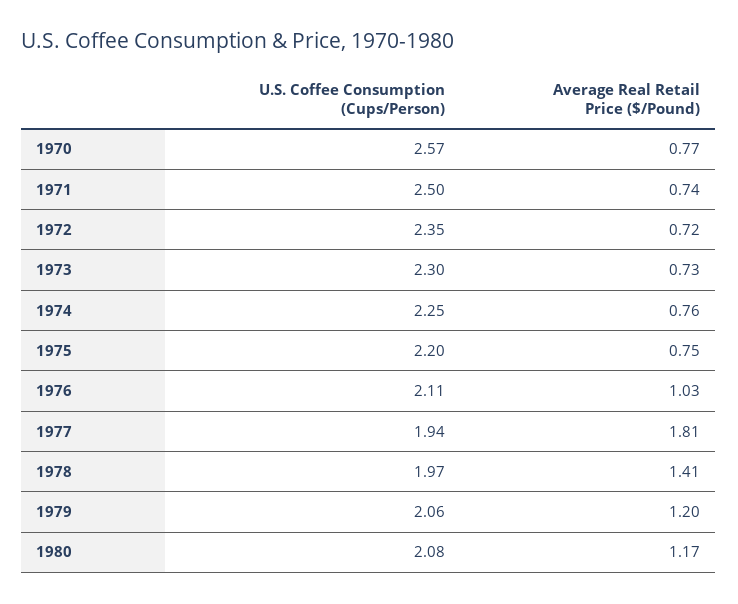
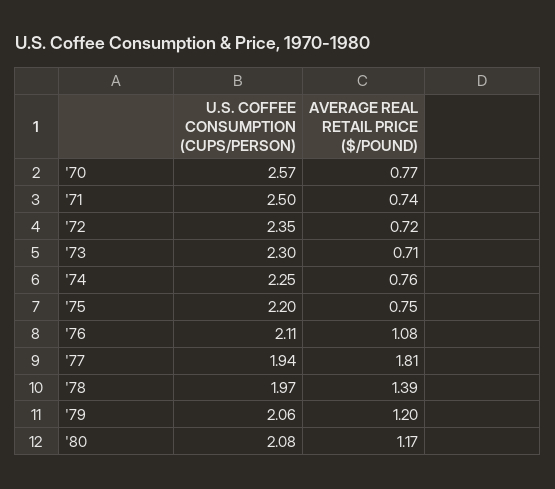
  {
    "U.S. Coffee Consumption (Cups/Person)": {
      "1970": 2.57,
      "1971": 2.5,
      "1972": 2.35,
      "1973": 2.3,
      "1974": 2.25,
      "1975": 2.2,
      "1976": 2.11,
      "1977": 1.94,
      "1978": 1.97,
      "1979": 2.06,
      "1980": 2.08
    },
    "Average Real Retail Price ($/Pound)": {
      "1970": 0.77,
      "1971": 0.74,
      "1972": 0.72,
-     "1973": 0.73,
+     "1973": 0.71,
      "1974": 0.76,
      "1975": 0.75,
-     "1976": 1.03,
+     "1976": 1.08,
      "1977": 1.81,
-     "1978": 1.41,
+     "1978": 1.39,
      "1979": 1.2,
      "1980": 1.17
    }
  }

